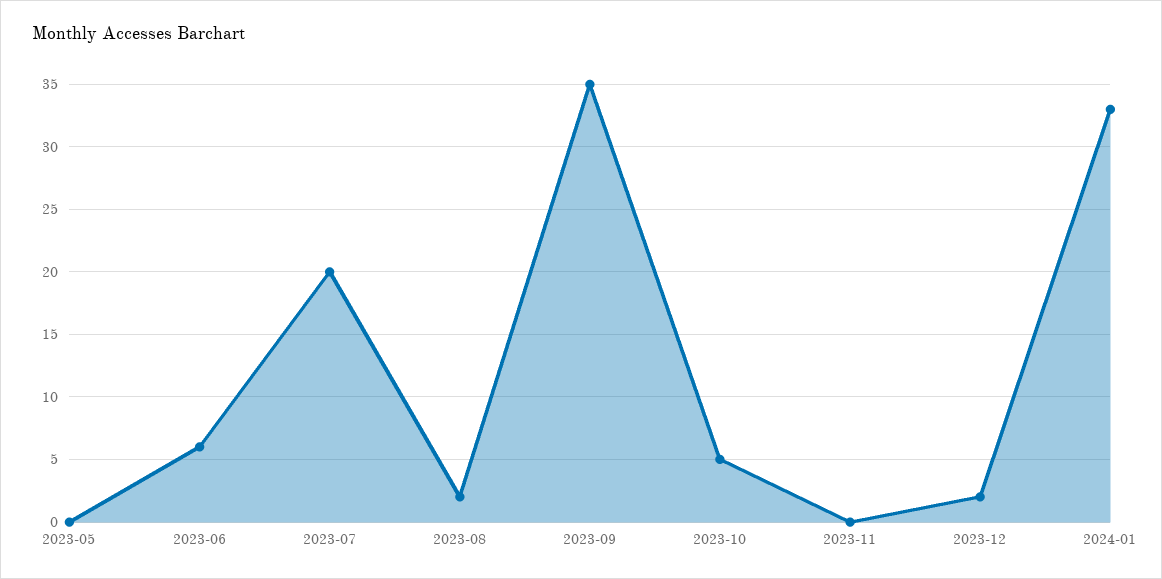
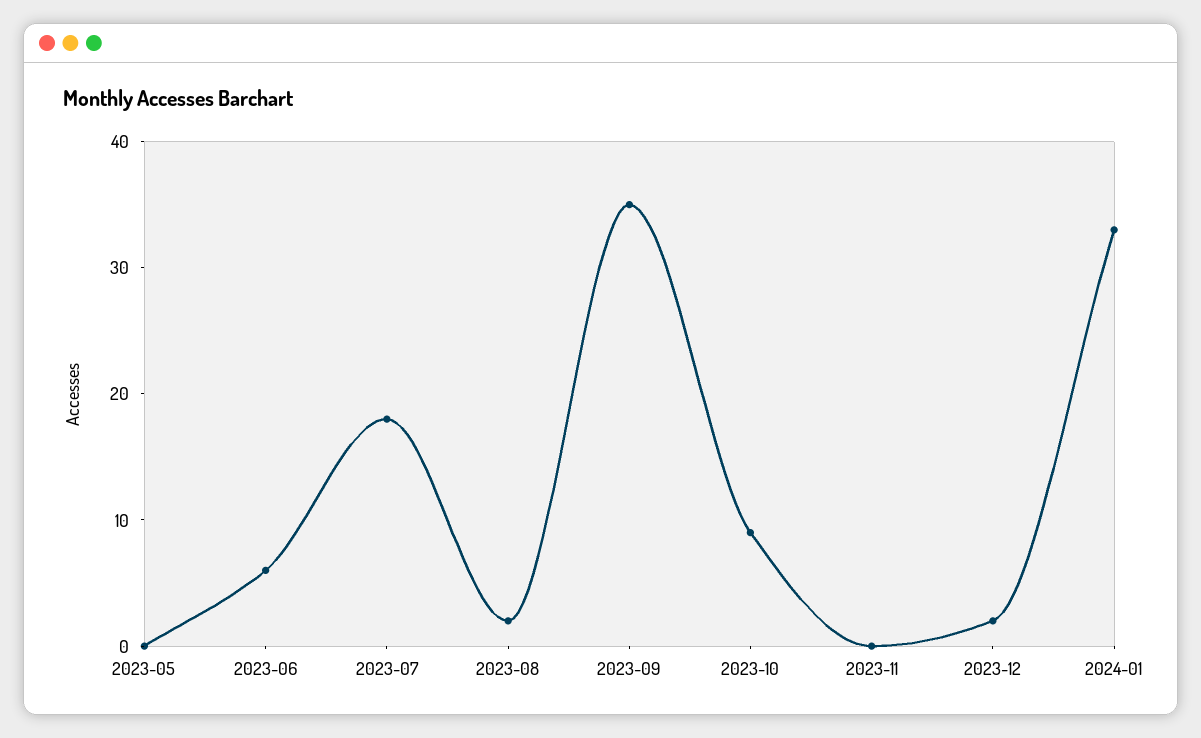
  {
    "2023-05": 0,
    "2023-06": 6,
-   "2023-07": 20,
+   "2023-07": 18,
    "2023-08": 2,
    "2023-09": 35,
-   "2023-10": 5,
+   "2023-10": 9,
    "2023-11": 0,
    "2023-12": 2,
    "2024-01": 33
  }

